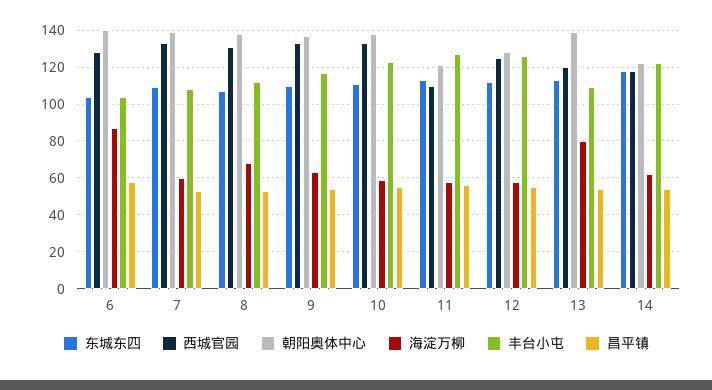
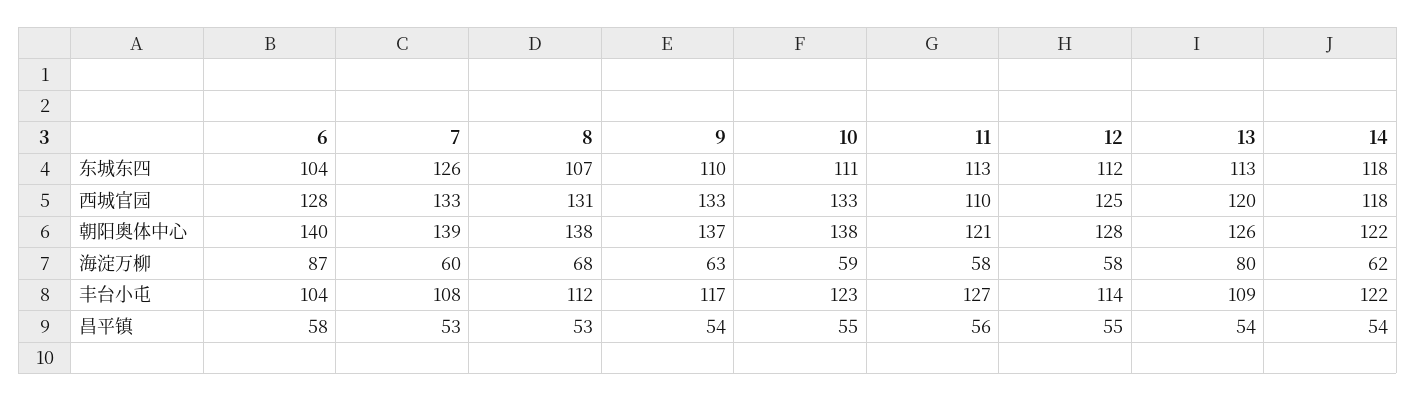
  {
    "东城东四": {
      "6": 104,
-     "7": 110,
+     "7": 126,
      "8": 107,
      "9": 110,
      "10": 111,
      "11": 113,
      "12": 112,
      "13": 113,
      "14": 118
    },
    "西城官园": {
      "6": 128,
      "7": 133,
      "8": 131,
      "9": 133,
      "10": 133,
      "11": 110,
      "12": 125,
      "13": 120,
      "14": 118
    },
    "朝阳奥体中心": {
      "6": 140,
      "7": 139,
      "8": 138,
      "9": 137,
      "10": 138,
      "11": 121,
      "12": 128,
-     "13": 140,
+     "13": 126,
      "14": 122
    },
    "海淀万柳": {
      "6": 87,
      "7": 60,
      "8": 68,
      "9": 63,
      "10": 59,
      "11": 58,
      "12": 58,
      "13": 80,
      "14": 62
    },
    "丰台小屯": {
      "6": 104,
      "7": 108,
      "8": 112,
      "9": 117,
      "10": 123,
      "11": 127,
-     "12": 125,
+     "12": 114,
      "13": 109,
      "14": 122
    },
    "昌平镇": {
      "6": 58,
      "7": 53,
      "8": 53,
      "9": 54,
      "10": 55,
      "11": 56,
      "12": 55,
      "13": 54,
      "14": 54
    }
  }

